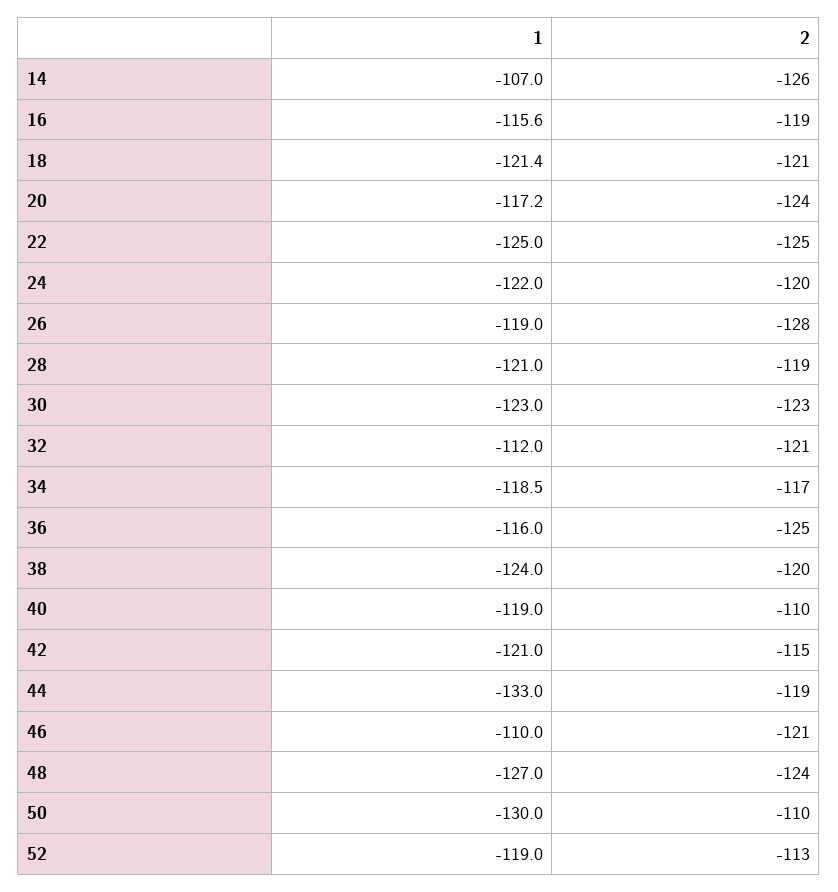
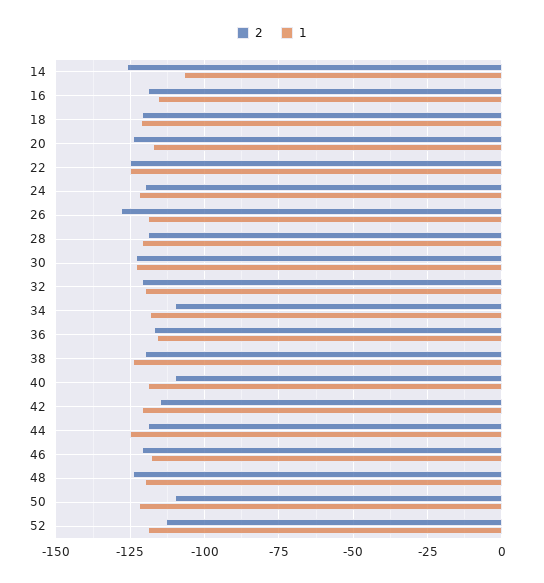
  {
    "1": {
      "14": -107,
      "16": -115.6,
      "18": -121.4,
      "20": -117.2,
      "22": -125,
      "24": -122,
      "26": -119,
      "28": -121,
      "30": -123,
-     "32": -112,
+     "32": -120,
      "34": -118.5,
      "36": -116,
      "38": -124,
      "40": -119,
      "42": -121,
-     "44": -133,
+     "44": -125,
-     "46": -110,
+     "46": -117.5,
-     "48": -127,
+     "48": -120,
-     "50": -130,
+     "50": -122.5,
      "52": -119
    },
    "2": {
      "14": -126,
      "16": -119,
      "18": -121,
      "20": -124,
      "22": -125,
      "24": -120,
      "26": -128,
      "28": -119,
      "30": -123,
      "32": -121,
-     "34": -117,
+     "34": -110,
-     "36": -125,
+     "36": -117.5,
      "38": -120,
      "40": -110,
      "42": -115,
      "44": -119,
      "46": -121,
      "48": -124,
      "50": -110,
      "52": -113
    }
  }

